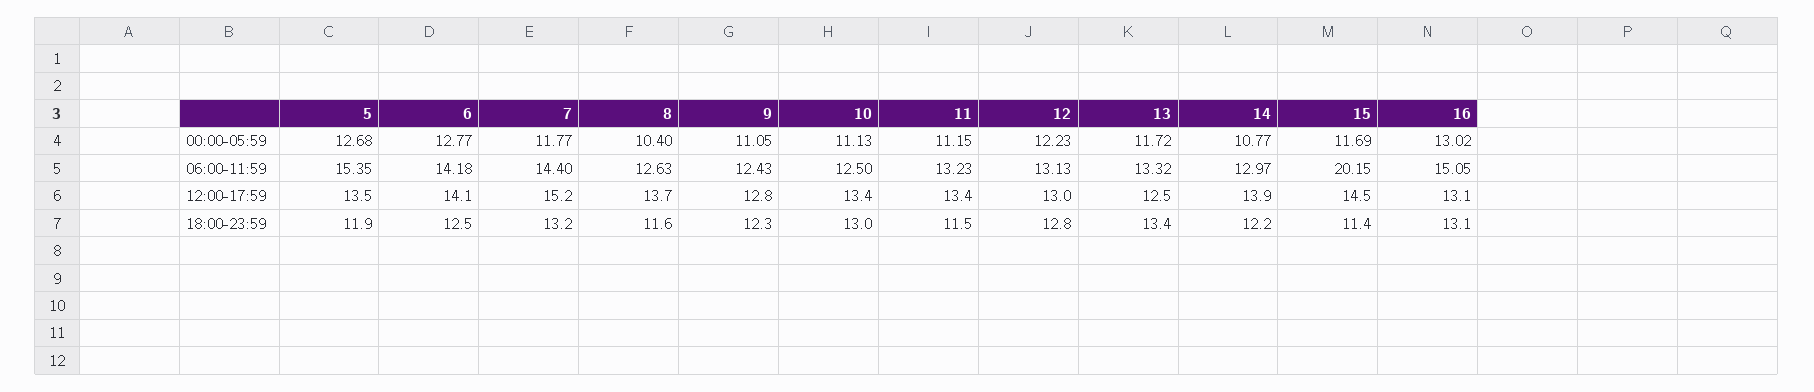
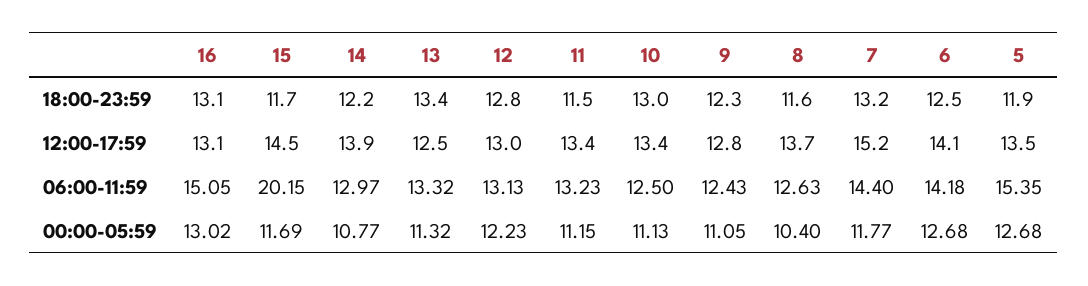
  {
    "5": {
      "00:00-05:59": 12.68,
      "06:00-11:59": 15.35,
      "12:00-17:59": 13.5,
      "18:00-23:59": 11.9
    },
    "6": {
-     "00:00-05:59": 12.77,
+     "00:00-05:59": 12.68,
      "06:00-11:59": 14.18,
      "12:00-17:59": 14.1,
      "18:00-23:59": 12.5
    },
    "7": {
      "00:00-05:59": 11.77,
      "06:00-11:59": 14.4,
      "12:00-17:59": 15.2,
      "18:00-23:59": 13.2
    },
    "8": {
      "00:00-05:59": 10.4,
      "06:00-11:59": 12.63,
      "12:00-17:59": 13.7,
      "18:00-23:59": 11.6
    },
    "9": {
      "00:00-05:59": 11.05,
      "06:00-11:59": 12.43,
      "12:00-17:59": 12.8,
      "18:00-23:59": 12.3
    },
    "10": {
      "00:00-05:59": 11.13,
      "06:00-11:59": 12.5,
      "12:00-17:59": 13.4,
      "18:00-23:59": 13
    },
    "11": {
      "00:00-05:59": 11.15,
      "06:00-11:59": 13.23,
      "12:00-17:59": 13.4,
      "18:00-23:59": 11.5
    },
    "12": {
      "00:00-05:59": 12.23,
      "06:00-11:59": 13.13,
      "12:00-17:59": 13,
      "18:00-23:59": 12.8
    },
    "13": {
-     "00:00-05:59": 11.72,
+     "00:00-05:59": 11.32,
      "06:00-11:59": 13.32,
      "12:00-17:59": 12.5,
      "18:00-23:59": 13.4
    },
    "14": {
      "00:00-05:59": 10.77,
      "06:00-11:59": 12.97,
      "12:00-17:59": 13.9,
      "18:00-23:59": 12.2
    },
    "15": {
      "00:00-05:59": 11.69,
      "06:00-11:59": 20.15,
      "12:00-17:59": 14.5,
-     "18:00-23:59": 11.4
+     "18:00-23:59": 11.7
    },
    "16": {
      "00:00-05:59": 13.02,
      "06:00-11:59": 15.05,
      "12:00-17:59": 13.1,
      "18:00-23:59": 13.1
    }
  }

